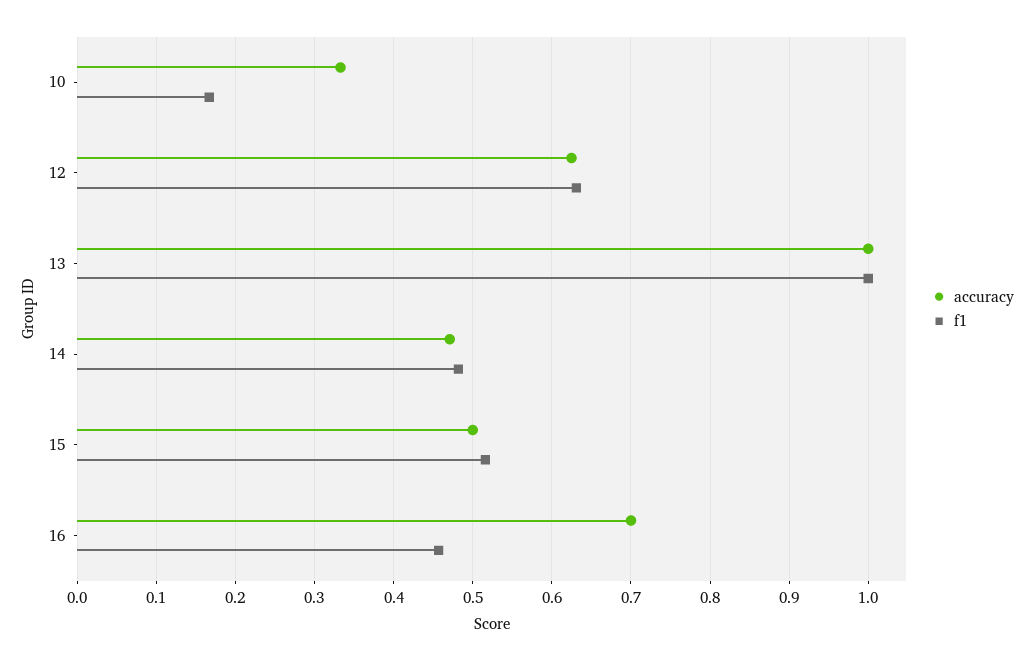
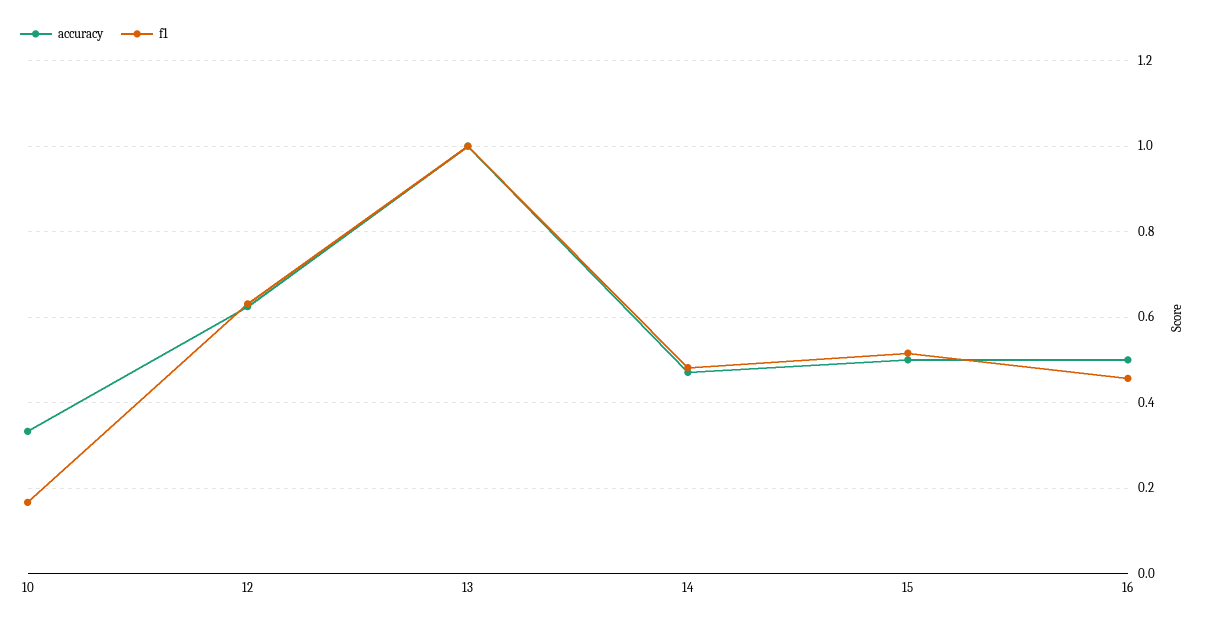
  {
    "accuracy": {
      "10": 0.33,
      "12": 0.63,
      "13": 1,
      "14": 0.47,
      "15": 0.5,
-     "16": 0.7
+     "16": 0.5
    },
    "f1": {
      "10": 0.17,
      "12": 0.63,
      "13": 1,
      "14": 0.48,
      "15": 0.52,
      "16": 0.46
    }
  }

